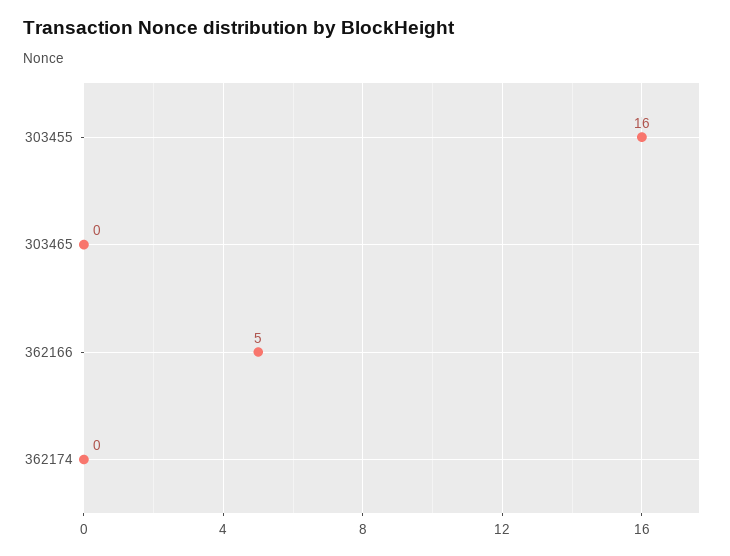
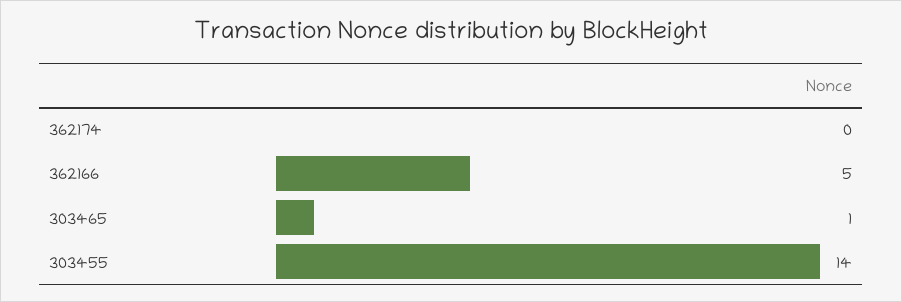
  {
-   "303455": 16,
+   "303455": 14,
-   "303465": 0,
+   "303465": 1,
    "362166": 5,
    "362174": 0
  }

